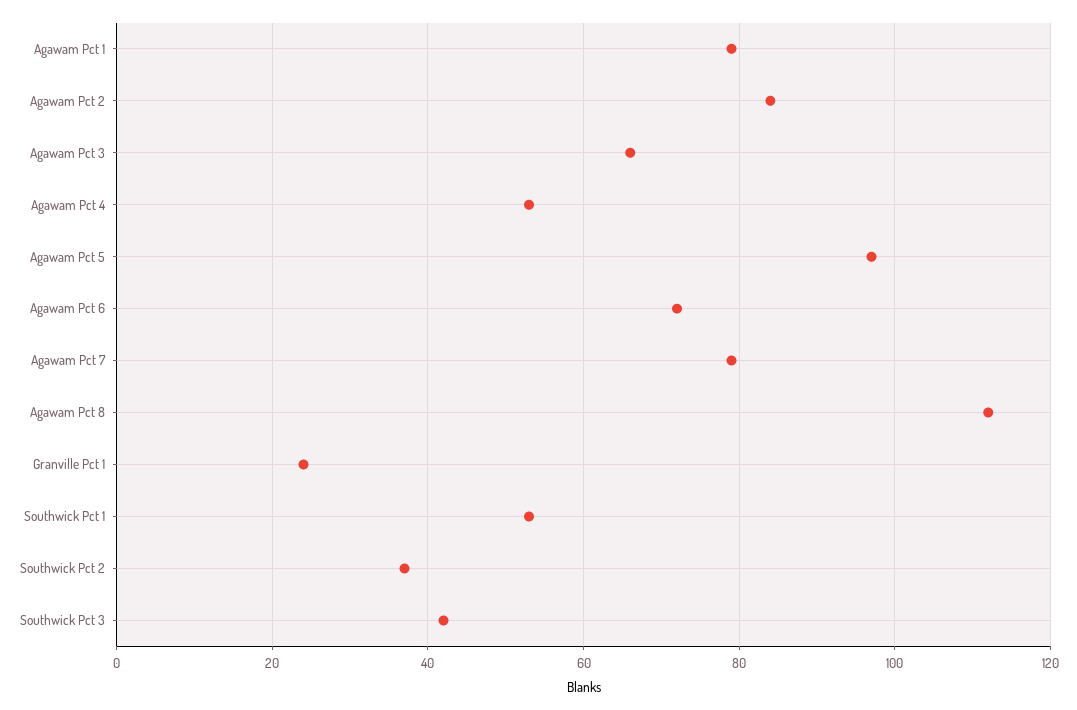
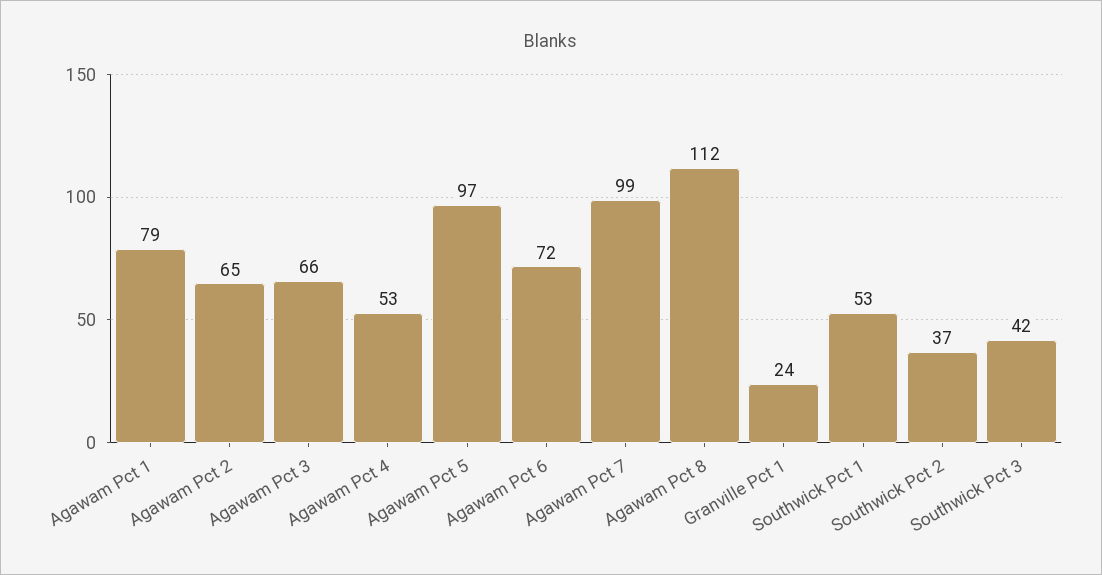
  {
    "Agawam Pct 1": 79,
-   "Agawam Pct 2": 85,
+   "Agawam Pct 2": 65,
    "Agawam Pct 3": 66,
    "Agawam Pct 4": 53,
    "Agawam Pct 5": 97,
    "Agawam Pct 6": 72,
-   "Agawam Pct 7": 80,
+   "Agawam Pct 7": 99,
    "Agawam Pct 8": 112,
    "Granville Pct 1": 24,
    "Southwick Pct 1": 53,
    "Southwick Pct 2": 37,
    "Southwick Pct 3": 42
  }

